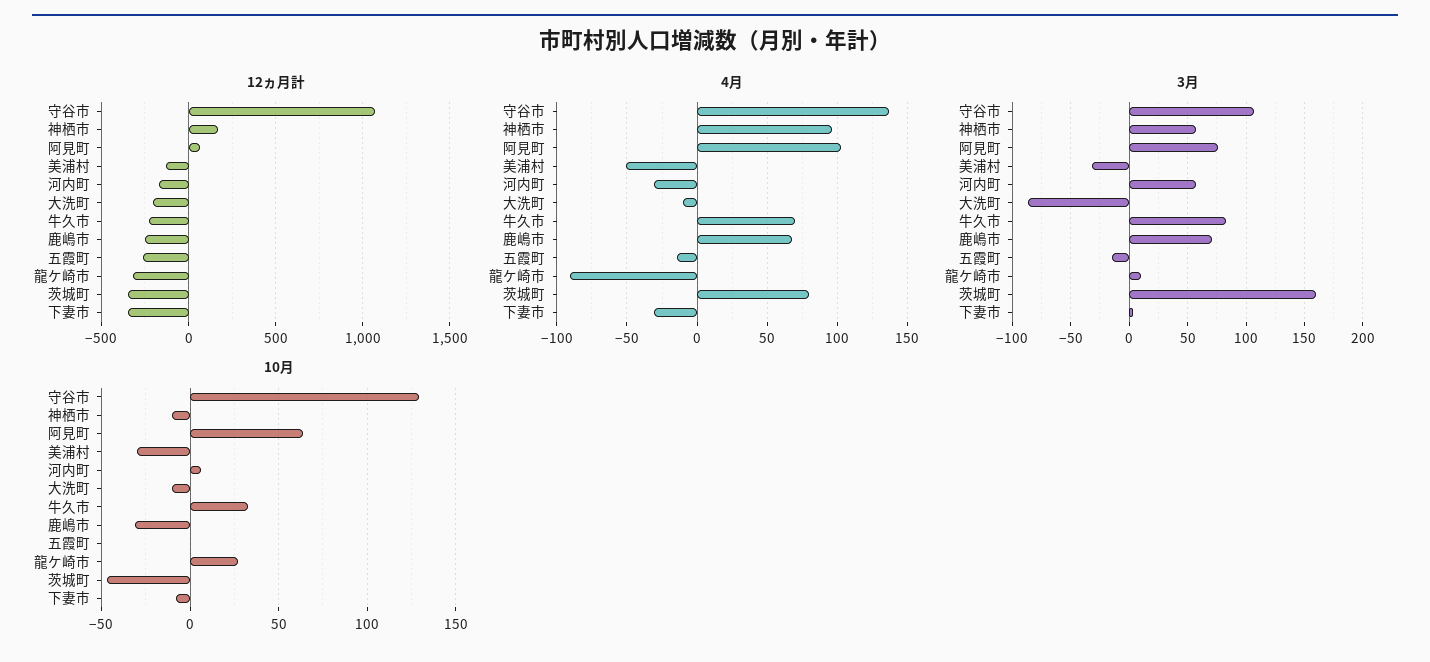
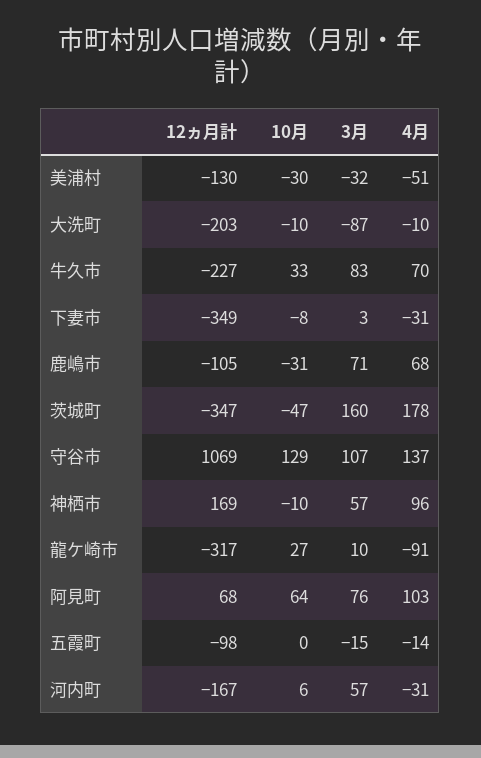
  {
    "12ヵ月計": {
      "守谷市": 1069,
      "神栖市": 169,
      "阿見町": 68,
      "美浦村": -130,
      "河内町": -167,
      "大洗町": -203,
      "牛久市": -227,
-     "鹿嶋市": -250,
+     "鹿嶋市": -105,
-     "五霞町": -250,
+     "五霞町": -98,
      "龍ケ崎市": -317,
      "茨城町": -347,
      "下妻市": -349
    },
    "4月": {
      "守谷市": 137,
      "神栖市": 96,
      "阿見町": 103,
      "美浦村": -51,
      "河内町": -31,
      "大洗町": -10,
      "牛久市": 70,
      "鹿嶋市": 68,
      "五霞町": -14,
      "龍ケ崎市": -91,
-     "茨城町": 80,
+     "茨城町": 178,
      "下妻市": -31
    },
    "3月": {
      "守谷市": 107,
      "神栖市": 57,
      "阿見町": 76,
      "美浦村": -32,
      "河内町": 57,
      "大洗町": -87,
      "牛久市": 83,
      "鹿嶋市": 71,
      "五霞町": -15,
      "龍ケ崎市": 10,
      "茨城町": 160,
      "下妻市": 3
    },
    "10月": {
      "守谷市": 129,
      "神栖市": -10,
      "阿見町": 64,
      "美浦村": -30,
      "河内町": 6,
      "大洗町": -10,
      "牛久市": 33,
      "鹿嶋市": -31,
      "五霞町": 0,
      "龍ケ崎市": 27,
      "茨城町": -47,
      "下妻市": -8
    }
  }

